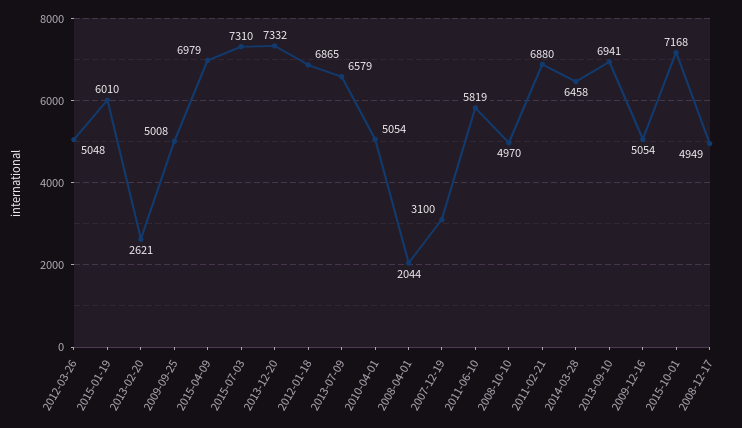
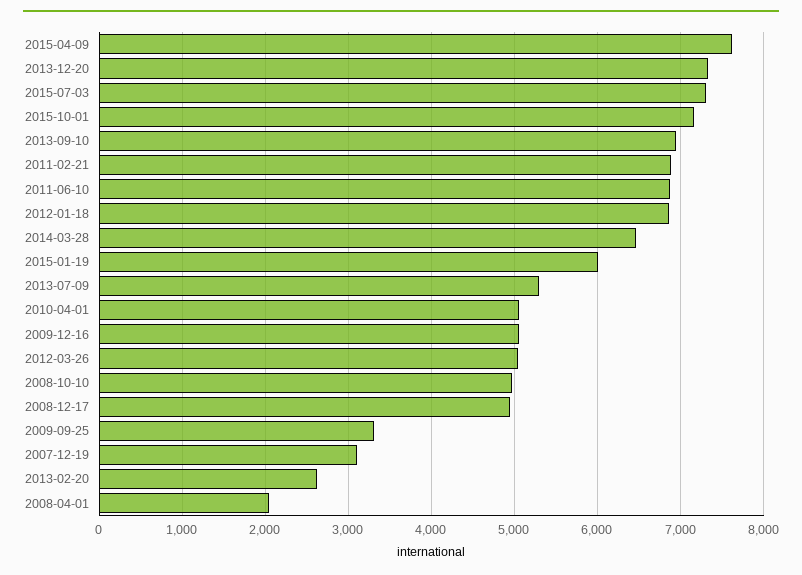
  {
    "2012-03-26": 5048,
    "2015-01-19": 6010,
    "2013-02-20": 2621,
-   "2009-09-25": 5008,
+   "2009-09-25": 3300,
-   "2015-04-09": 6979,
+   "2015-04-09": 7600,
    "2015-07-03": 7310,
    "2013-12-20": 7332,
    "2012-01-18": 6865,
-   "2013-07-09": 6579,
+   "2013-07-09": 5300,
    "2010-04-01": 5054,
    "2008-04-01": 2044,
    "2007-12-19": 3100,
-   "2011-06-10": 5819,
+   "2011-06-10": 6900,
    "2008-10-10": 4970,
    "2011-02-21": 6880,
    "2014-03-28": 6458,
    "2013-09-10": 6941,
    "2009-12-16": 5054,
    "2015-10-01": 7168,
    "2008-12-17": 4949
  }

